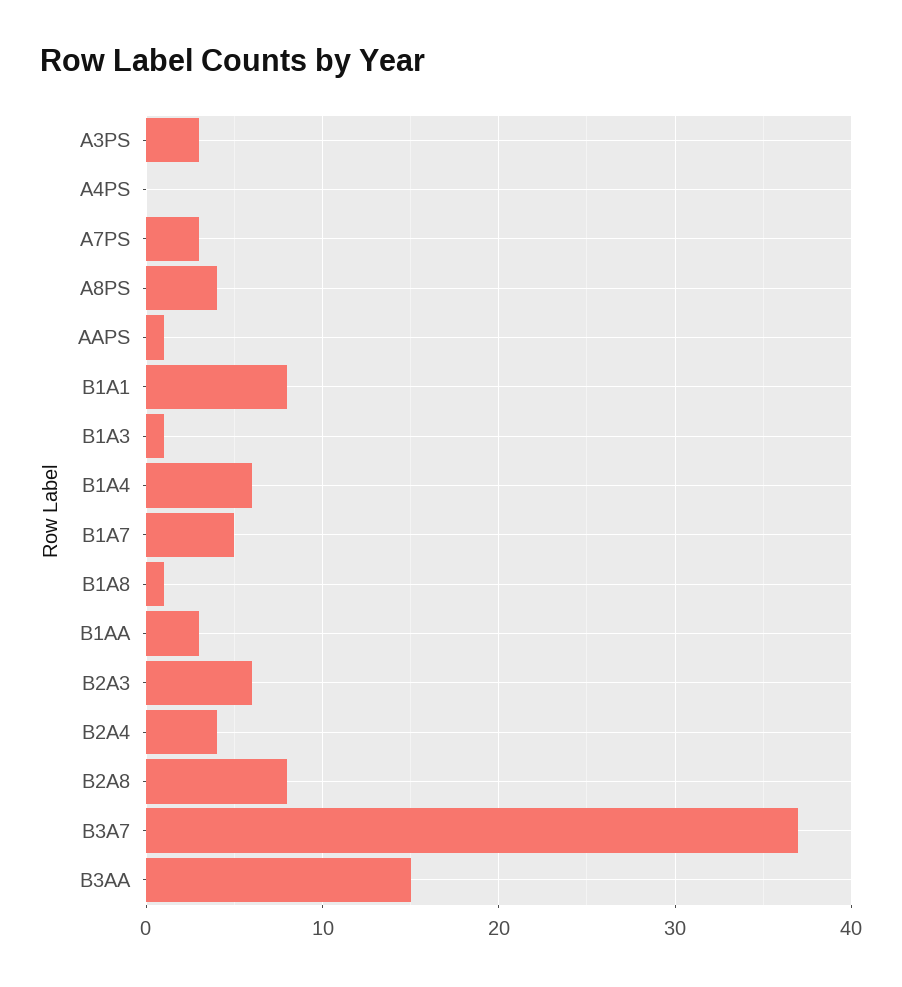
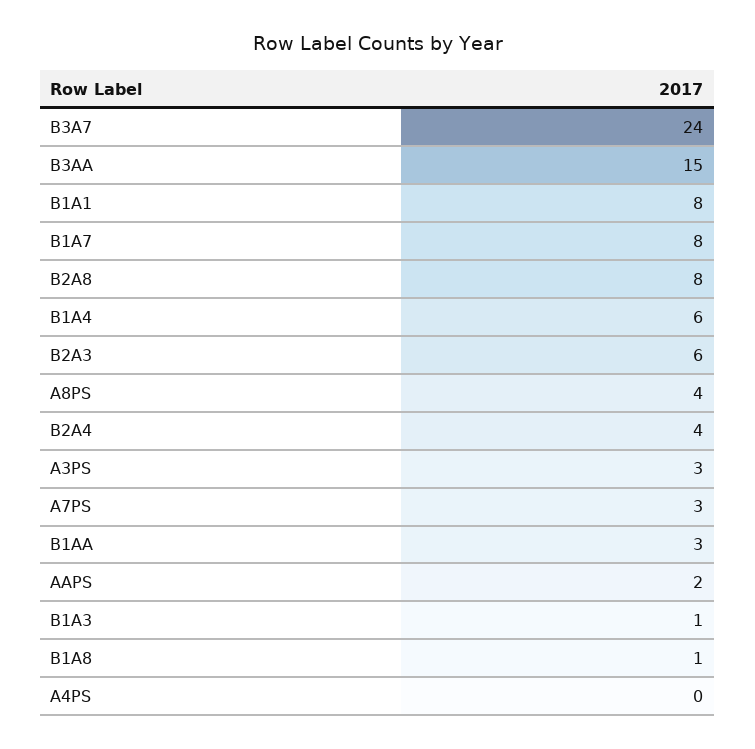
  {
    "A3PS": 3,
    "A4PS": 0,
    "A7PS": 3,
    "A8PS": 4,
-   "AAPS": 1,
+   "AAPS": 2,
    "B1A1": 8,
    "B1A3": 1,
    "B1A4": 6,
-   "B1A7": 5,
+   "B1A7": 8,
    "B1A8": 1,
    "B1AA": 3,
    "B2A3": 6,
    "B2A4": 4,
    "B2A8": 8,
-   "B3A7": 37,
+   "B3A7": 24,
    "B3AA": 15
  }

